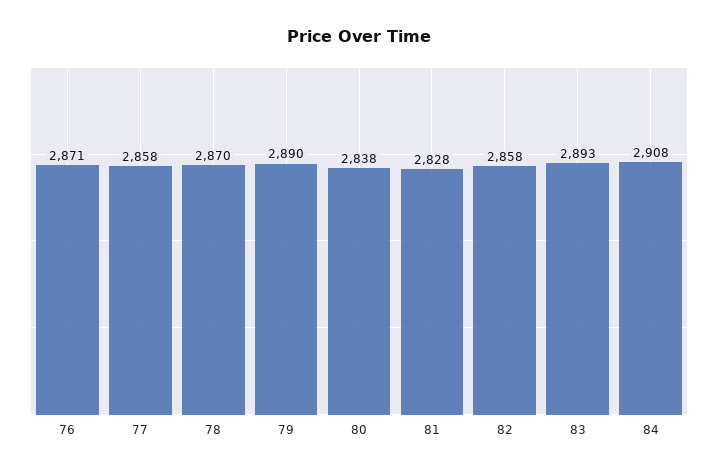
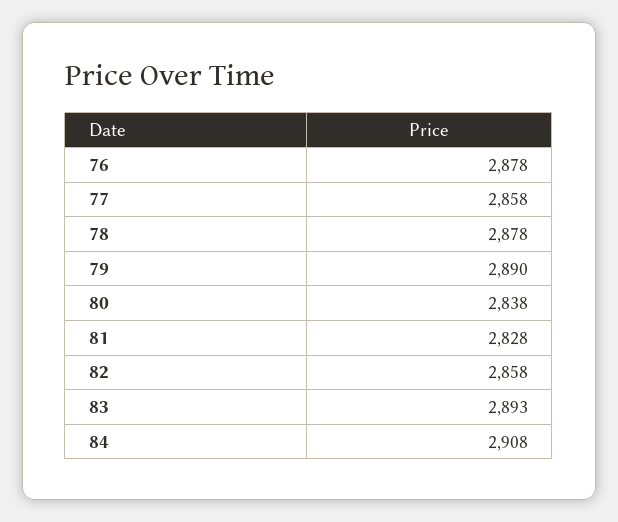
  {
-   "76": 2871,
+   "76": 2878,
    "77": 2858,
-   "78": 2870,
+   "78": 2878,
    "79": 2890,
    "80": 2838,
    "81": 2828,
    "82": 2858,
    "83": 2893,
    "84": 2908
  }

